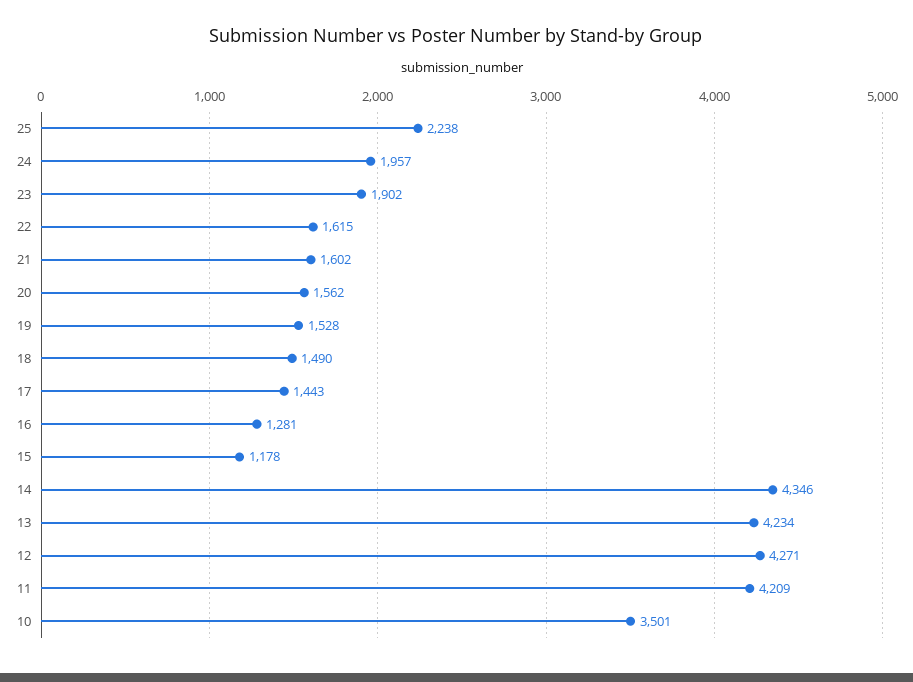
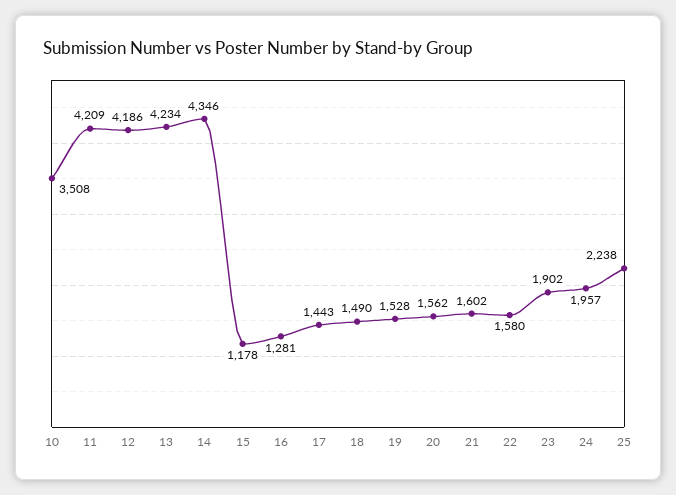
  {
    "25": 2238,
    "24": 1957,
    "23": 1902,
-   "22": 1615,
+   "22": 1580,
    "21": 1602,
    "20": 1562,
    "19": 1528,
    "18": 1490,
    "17": 1443,
    "16": 1281,
    "15": 1178,
    "14": 4346,
    "13": 4234,
-   "12": 4271,
+   "12": 4186,
    "11": 4209,
-   "10": 3501
+   "10": 3508
  }

